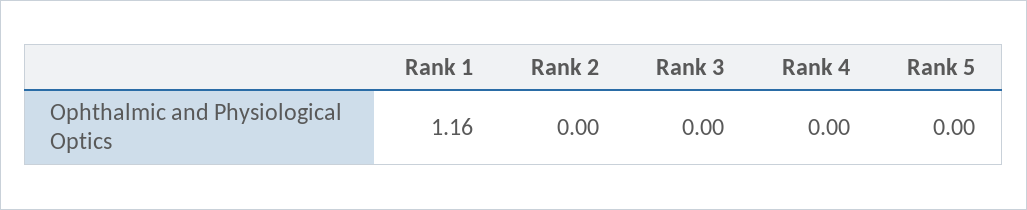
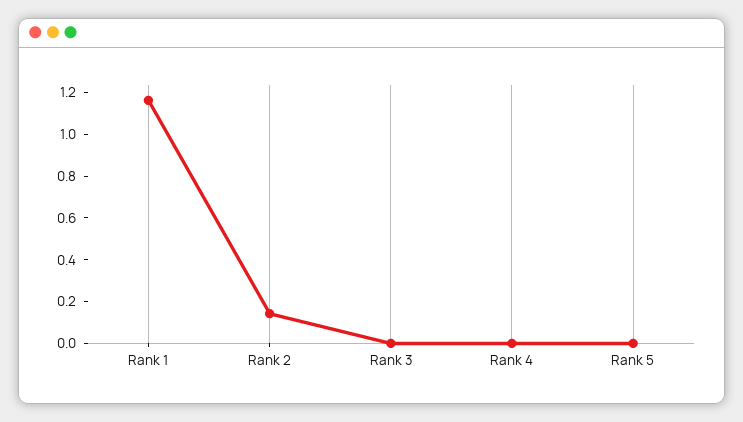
  {
    "Rank 1": 1.16,
-   "Rank 2": 0,
+   "Rank 2": 0.15,
    "Rank 3": 0,
    "Rank 4": 0,
    "Rank 5": 0
  }

